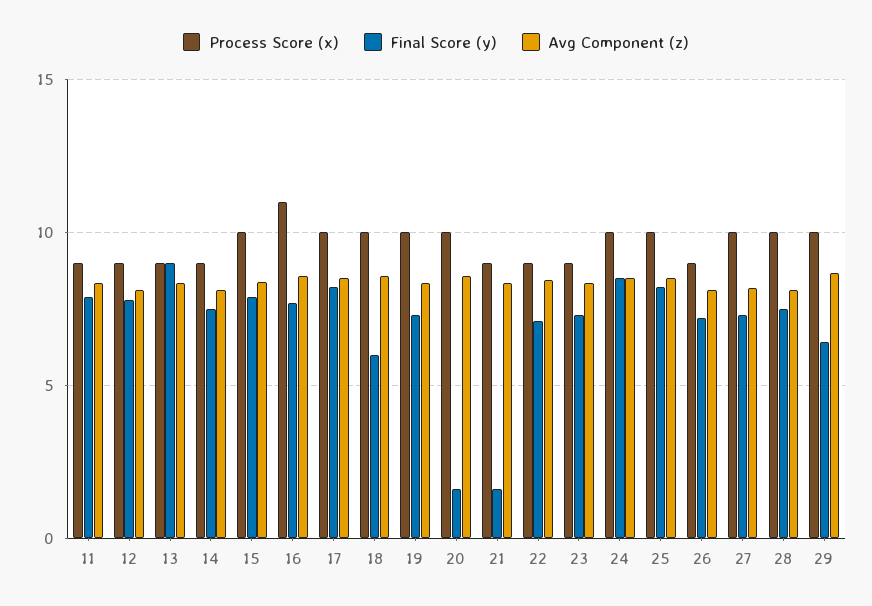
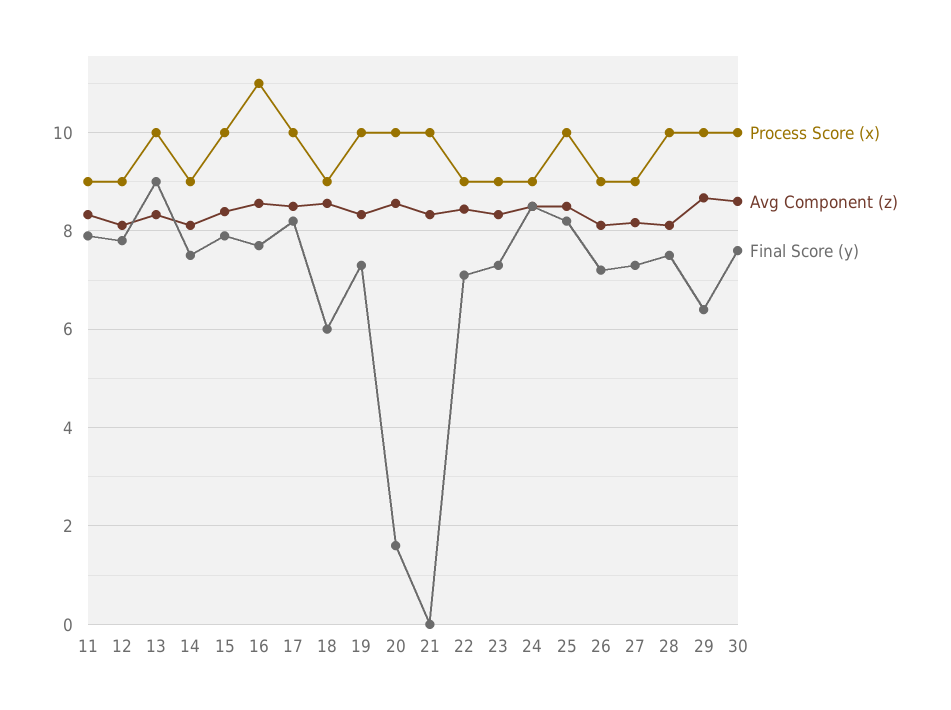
  {
    "Process Score (x)": {
      "11": 9,
      "12": 9,
-     "13": 9,
+     "13": 10,
      "14": 9,
      "15": 10,
      "16": 11,
      "17": 10,
-     "18": 10,
+     "18": 9,
      "19": 10,
      "20": 10,
-     "21": 9,
+     "21": 10,
      "22": 9,
      "23": 9,
-     "24": 10,
+     "24": 9,
      "25": 10,
      "26": 9,
-     "27": 10,
+     "27": 9,
      "28": 10,
-     "29": 10
+     "29": 10,
+     "30": 10
    },
    "Final Score (y)": {
      "11": 8,
      "12": 7.8,
      "13": 9,
      "14": 7.6,
      "15": 8,
      "16": 7.8,
      "17": 8.2,
      "18": 6,
      "19": 7.4,
      "20": 1.6,
-     "21": 1.5,
+     "21": 0,
      "22": 7.2,
      "23": 7.4,
      "24": 8.6,
      "25": 8.2,
      "26": 7.2,
      "27": 7.4,
      "28": 7.6,
-     "29": 6.4
+     "29": 6.4,
+     "30": 7.6
    },
    "Avg Component (z)": {
      "11": 8.4,
      "12": 8.2,
      "13": 8.4,
      "14": 8.2,
      "15": 8.4,
      "16": 8.6,
      "17": 8.6,
      "18": 8.6,
      "19": 8.4,
      "20": 8.6,
      "21": 8.4,
      "22": 8.4,
      "23": 8.4,
      "24": 8.6,
      "25": 8.6,
      "26": 8.2,
      "27": 8.2,
      "28": 8.2,
-     "29": 8.6
+     "29": 8.6,
+     "30": 8.6
    }
  }

